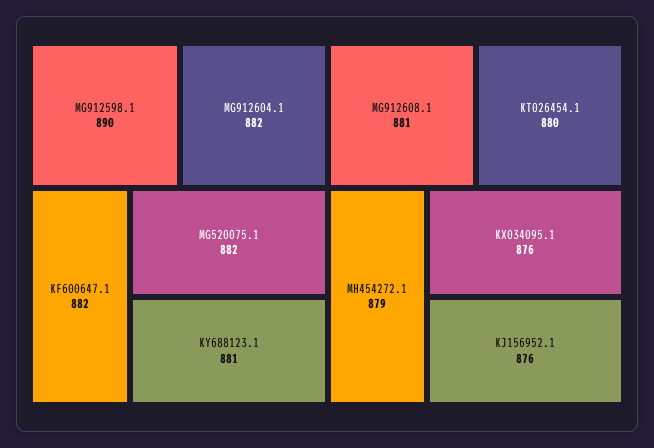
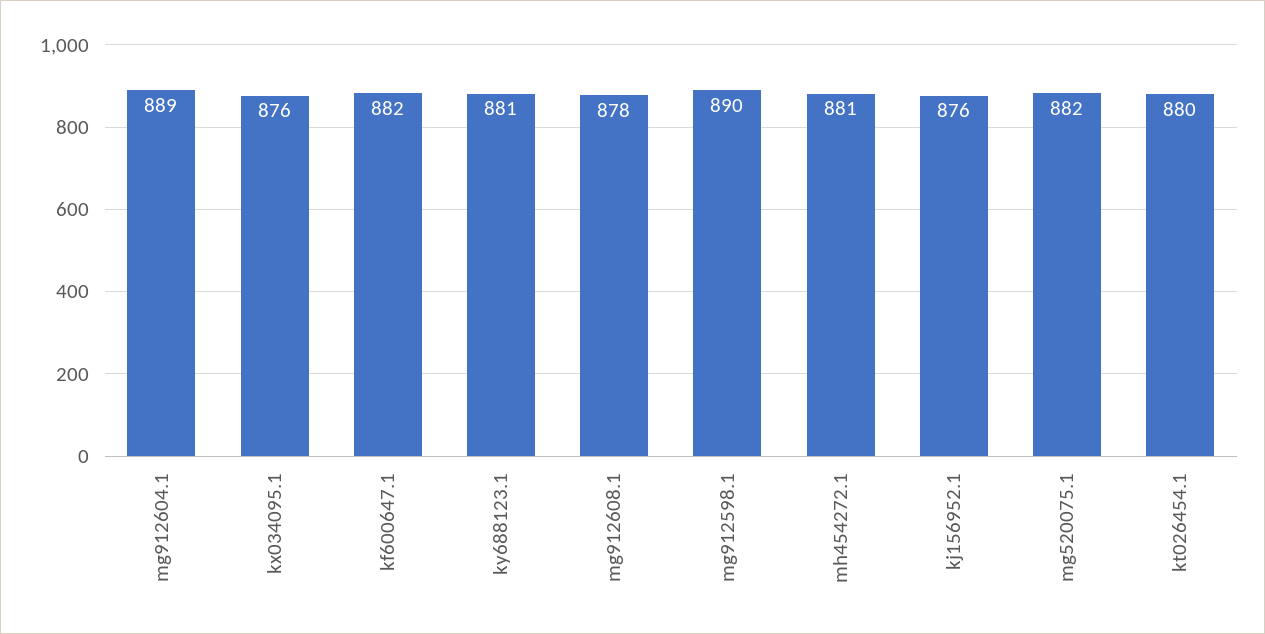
  {
    "MG912598.1": 890,
-   "MG912604.1": 882,
+   "MG912604.1": 889,
    "KF600647.1": 882,
    "MG520075.1": 882,
    "KY688123.1": 881,
-   "MG912608.1": 881,
+   "MG912608.1": 878,
    "KT026454.1": 880,
-   "MH454272.1": 879,
+   "MH454272.1": 881,
    "KX034095.1": 876,
    "KJ156952.1": 876
  }

